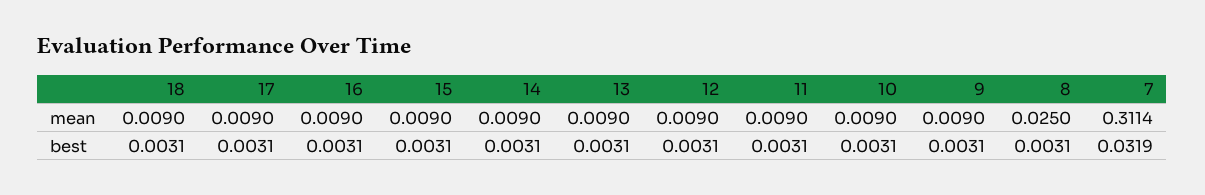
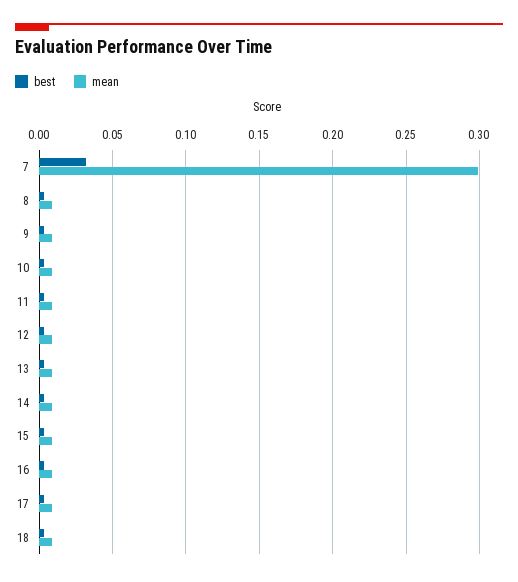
  {
    "mean": {
      "18": 0.009,
      "17": 0.009,
      "16": 0.009,
      "15": 0.009,
      "14": 0.009,
      "13": 0.009,
      "12": 0.009,
      "11": 0.009,
      "10": 0.009,
      "9": 0.009,
-     "8": 0.025,
+     "8": 0.01,
-     "7": 0.3114
+     "7": 0.3
    },
    "best": {
      "18": 0.0031,
      "17": 0.0031,
      "16": 0.0031,
      "15": 0.0031,
      "14": 0.0031,
      "13": 0.0031,
      "12": 0.0031,
      "11": 0.0031,
      "10": 0.0031,
      "9": 0.0031,
      "8": 0.0031,
      "7": 0.0319
    }
  }

